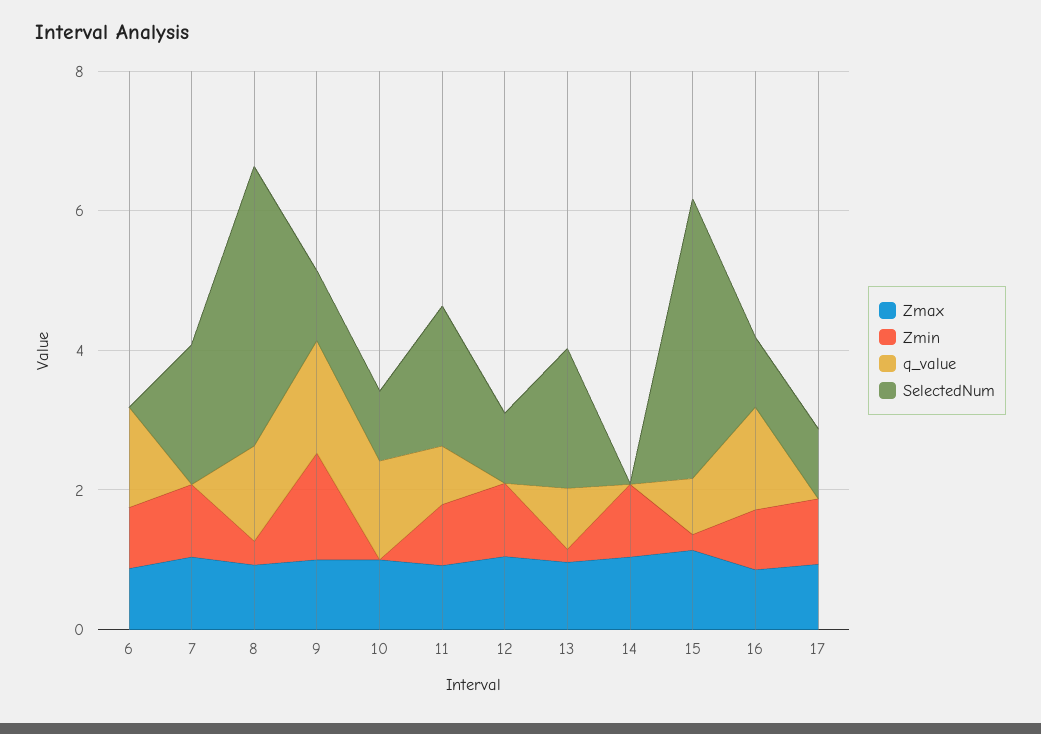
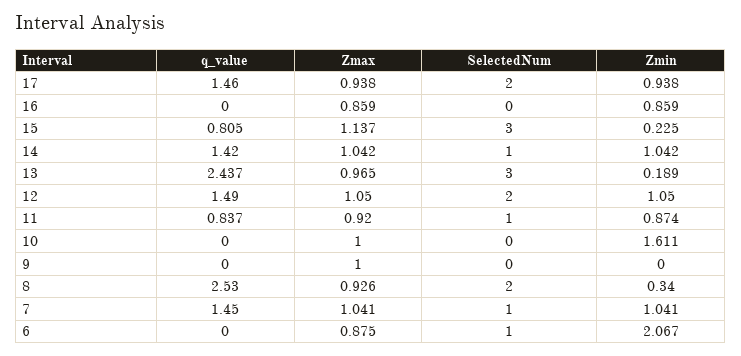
  {
    "Zmax": {
      "6": 0.875,
      "7": 1.041,
      "8": 0.926,
      "9": 1,
      "10": 1,
      "11": 0.92,
      "12": 1.05,
      "13": 0.965,
      "14": 1.042,
      "15": 1.137,
      "16": 0.859,
      "17": 0.938
    },
    "Zmin": {
-     "6": 1,
+     "6": 2.067,
      "7": 1.041,
      "8": 0.34,
-     "9": 1.5,
+     "9": 0,
-     "10": 0,
+     "10": 1.611,
      "11": 0.874,
      "12": 1.05,
      "13": 0.189,
      "14": 1.042,
      "15": 0.225,
      "16": 0.859,
      "17": 0.938
    },
    "q_value": {
-     "6": 1.5,
+     "6": 0,
-     "7": 0,
+     "7": 1.45,
-     "8": 1.5,
+     "8": 2.53,
-     "9": 1.5,
+     "9": 0,
-     "10": 1.5,
+     "10": 0,
      "11": 0.837,
-     "12": 0,
+     "12": 1.49,
-     "13": 1,
+     "13": 2.437,
-     "14": 0,
+     "14": 1.42,
      "15": 0.805,
-     "16": 1.5,
+     "16": 0,
-     "17": 0
+     "17": 1.46
    },
    "SelectedNum": {
-     "6": 0,
+     "6": 1,
-     "7": 2,
+     "7": 1,
-     "8": 4,
+     "8": 2,
-     "9": 1,
+     "9": 0,
-     "10": 1,
+     "10": 0,
-     "11": 2,
+     "11": 1,
-     "12": 1,
+     "12": 2,
-     "13": 2,
+     "13": 3,
-     "14": 0,
+     "14": 1,
-     "15": 4,
+     "15": 3,
-     "16": 1,
+     "16": 0,
-     "17": 1
+     "17": 2
    }
  }

